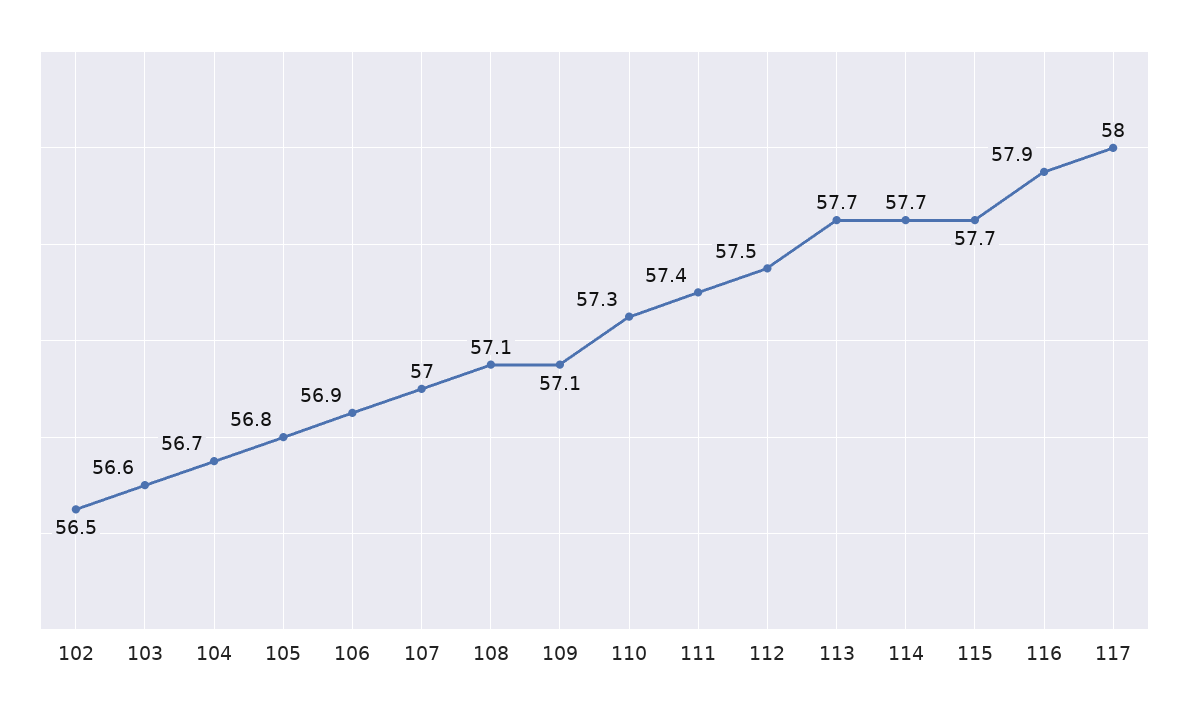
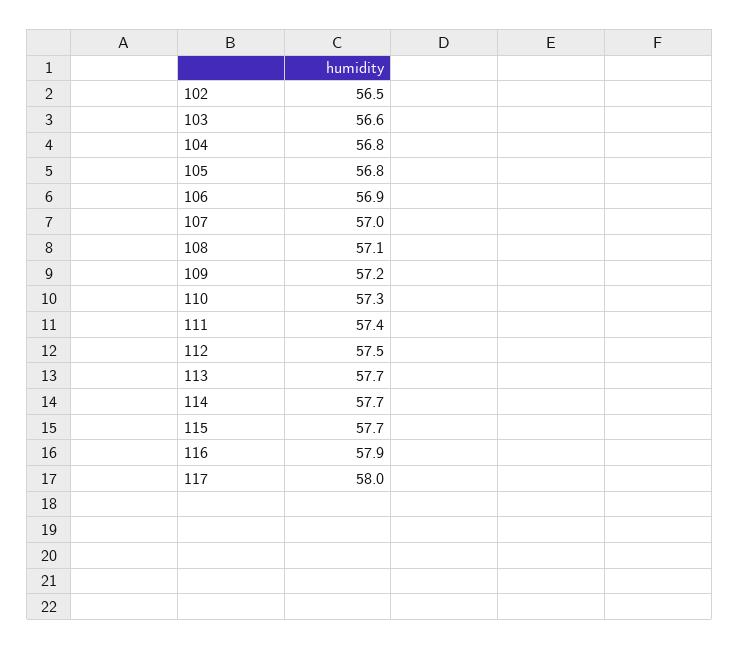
  {
    "102": 56.5,
    "103": 56.6,
-   "104": 56.7,
+   "104": 56.8,
    "105": 56.8,
    "106": 56.9,
    "107": 57,
    "108": 57.1,
-   "109": 57.1,
+   "109": 57.2,
    "110": 57.3,
    "111": 57.4,
    "112": 57.5,
    "113": 57.7,
    "114": 57.7,
    "115": 57.7,
    "116": 57.9,
    "117": 58
  }

